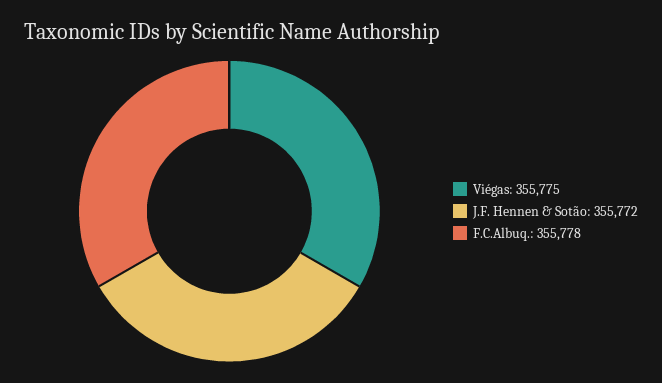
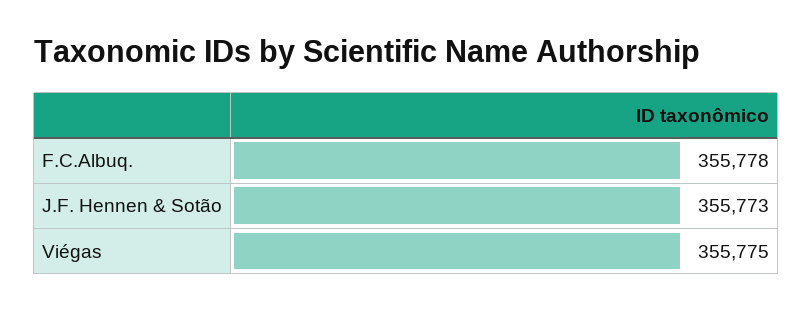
  {
    "Viégas": 355775,
-   "J.F. Hennen & Sotão": 355772,
+   "J.F. Hennen & Sotão": 355773,
    "F.C.Albuq.": 355778
  }

